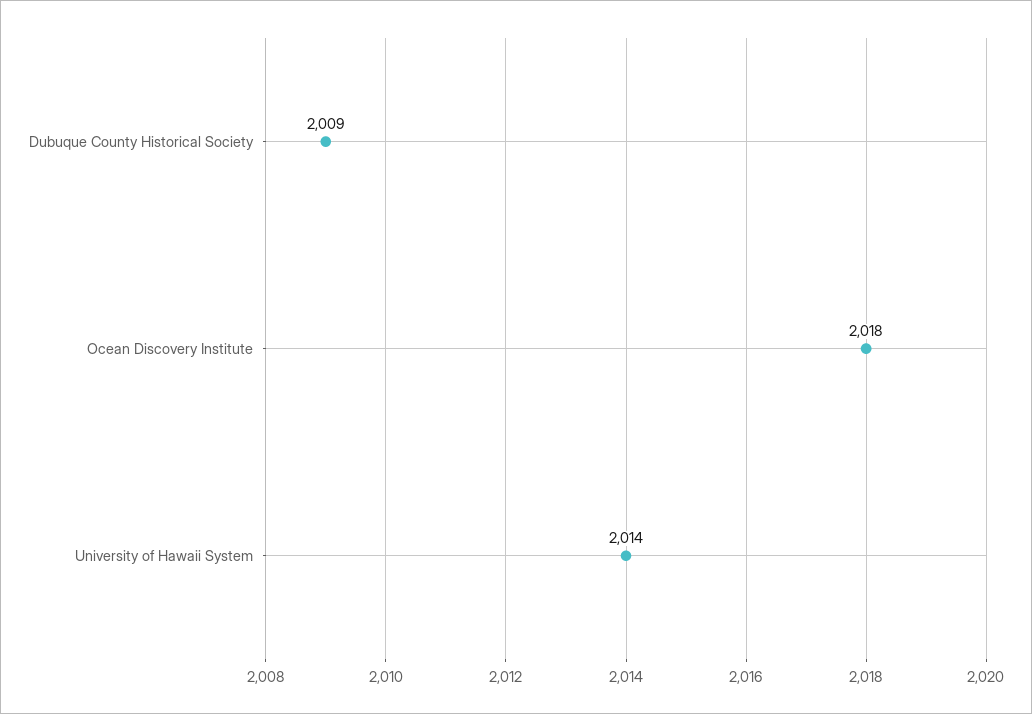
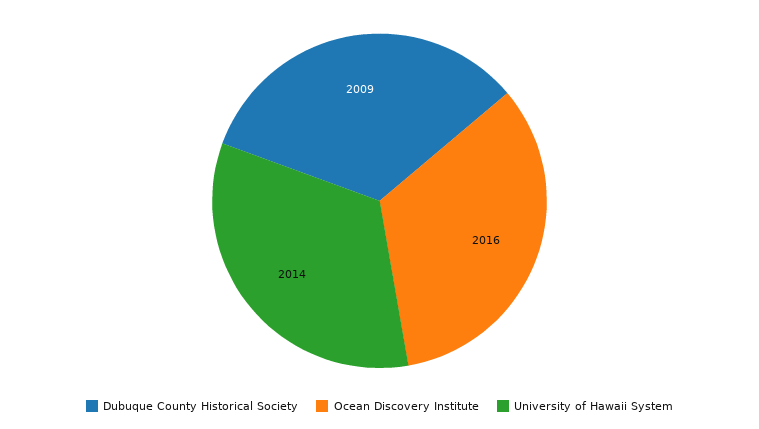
  {
    "Dubuque County Historical Society": 2009,
-   "Ocean Discovery Institute": 2018,
+   "Ocean Discovery Institute": 2016,
    "University of Hawaii System": 2014
  }

